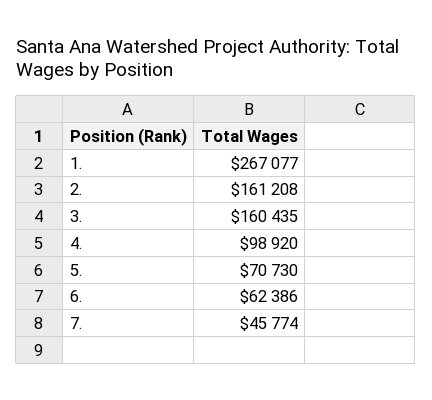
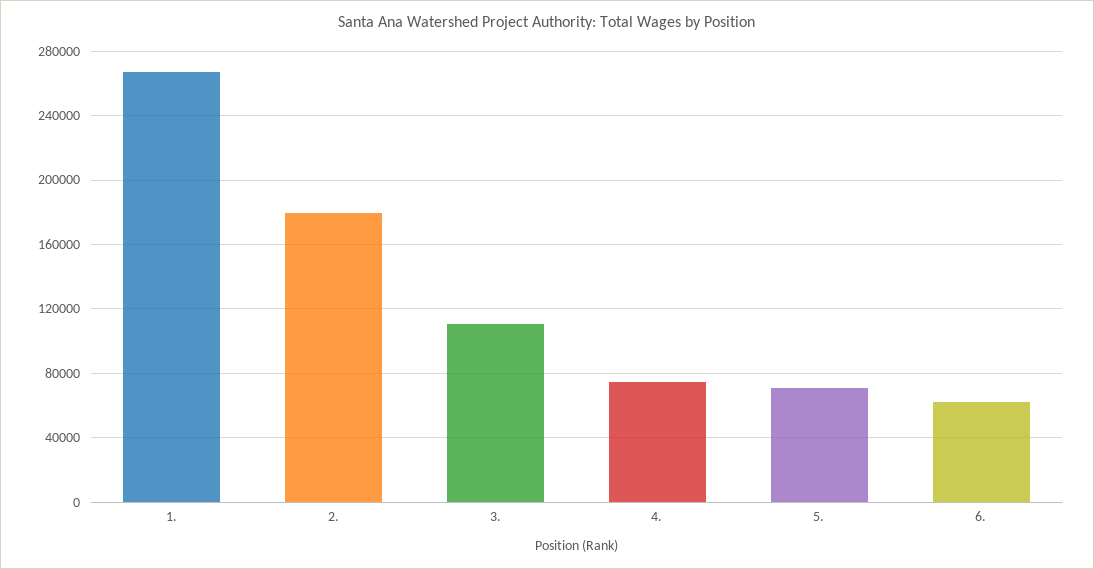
  {
    "1.": 267077,
-   "2.": 161208,
+   "2.": 180000,
-   "3.": 160435,
+   "3.": 110000,
-   "4.": 98920,
+   "4.": 75000,
    "5.": 70730,
-   "6.": 62386,
+   "6.": 62386
-   "7.": 45774
  }

